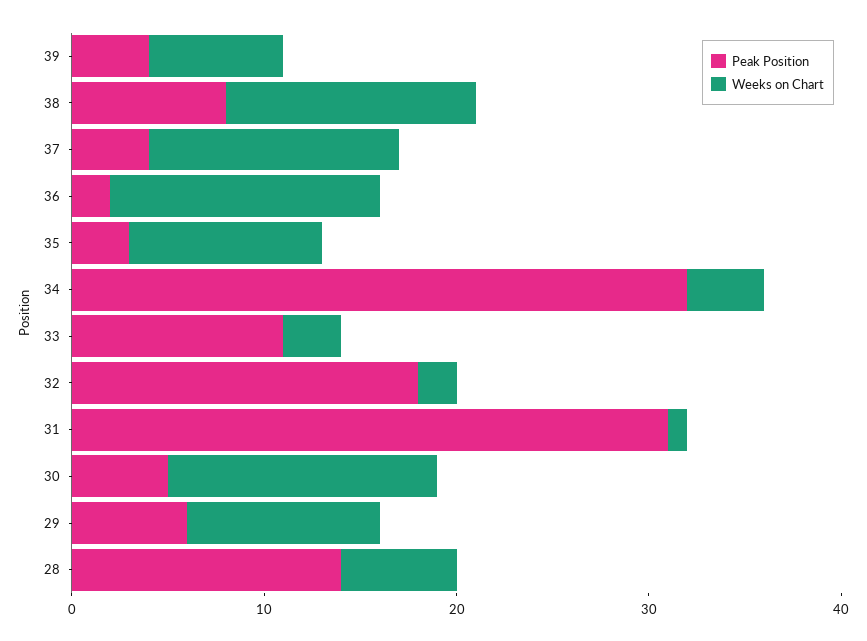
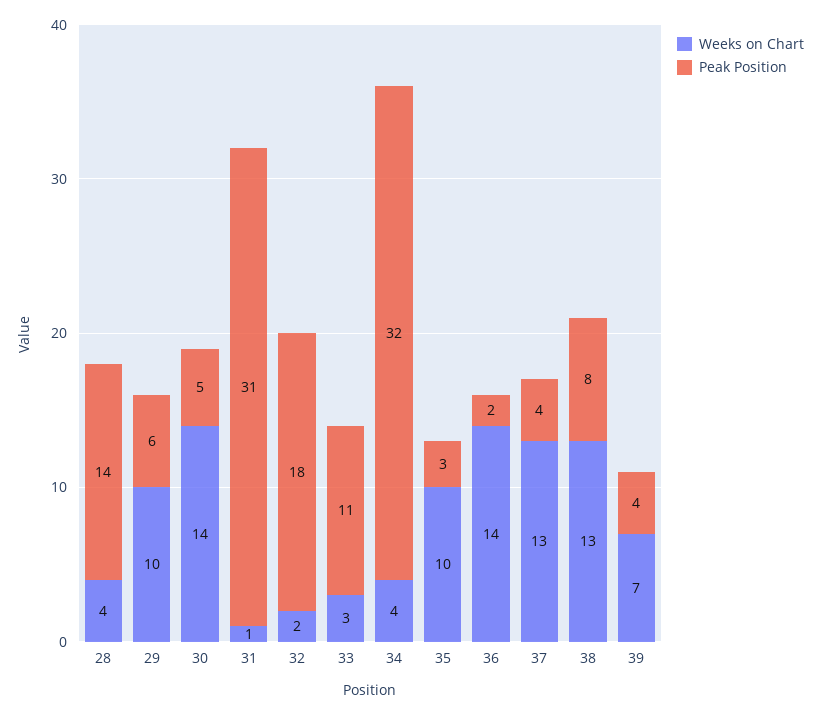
  {
    "Peak Position": {
      "39": 4,
      "38": 8,
      "37": 4,
      "36": 2,
      "35": 3,
      "34": 32,
      "33": 11,
      "32": 18,
      "31": 31,
      "30": 5,
      "29": 6,
      "28": 14
    },
    "Weeks on Chart": {
      "39": 7,
      "38": 13,
      "37": 13,
      "36": 14,
      "35": 10,
      "34": 4,
      "33": 3,
      "32": 2,
      "31": 1,
      "30": 14,
      "29": 10,
-     "28": 6
+     "28": 4
    }
  }

